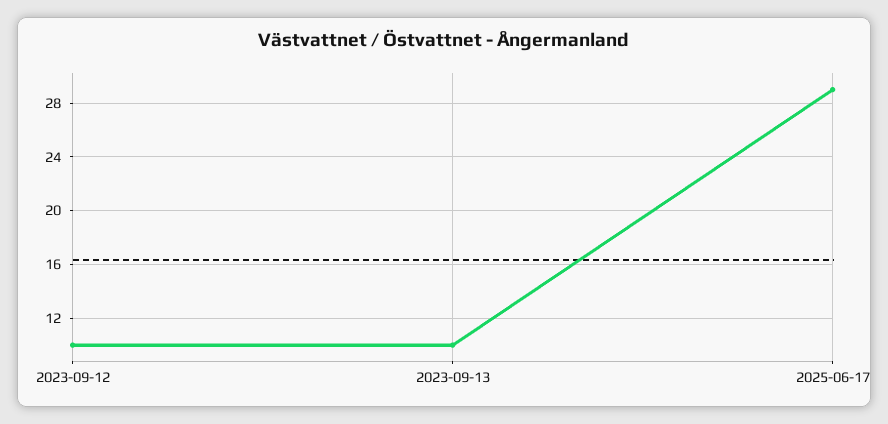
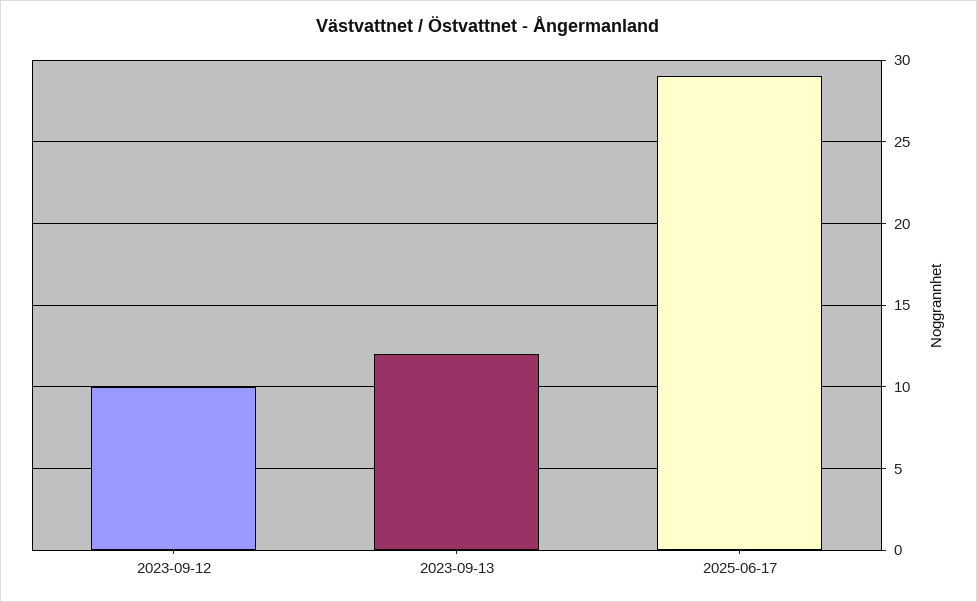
  {
    "2023-09-12": 10,
-   "2023-09-13": 10,
+   "2023-09-13": 12,
    "2025-06-17": 29
  }

